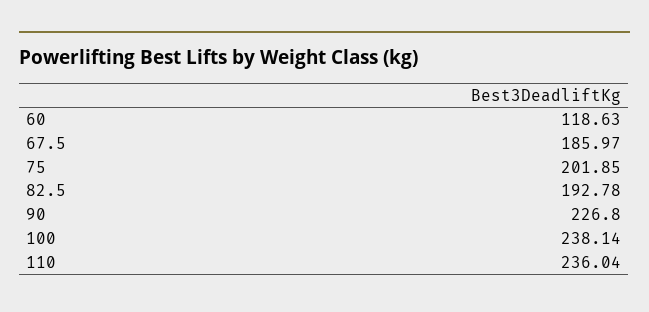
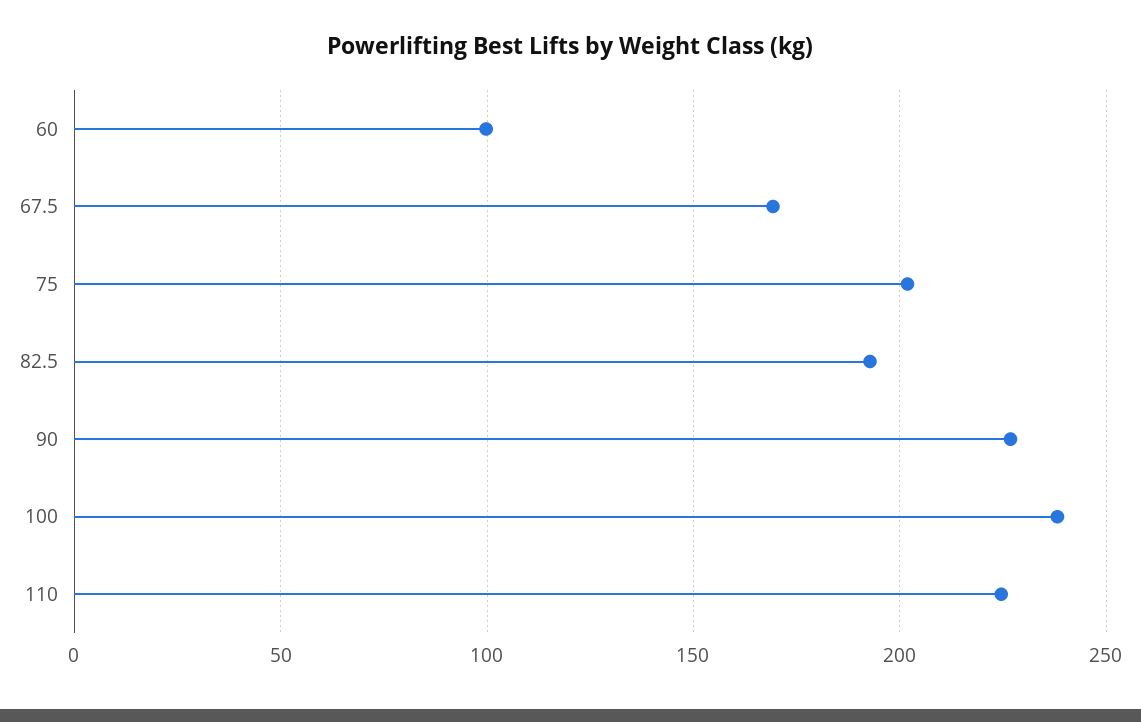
  {
-   "60": 118.63,
+   "60": 100,
-   "67.5": 185.97,
+   "67.5": 170,
    "75": 201.85,
    "82.5": 192.78,
    "90": 226.8,
    "100": 238.14,
-   "110": 236.04
+   "110": 225
  }

